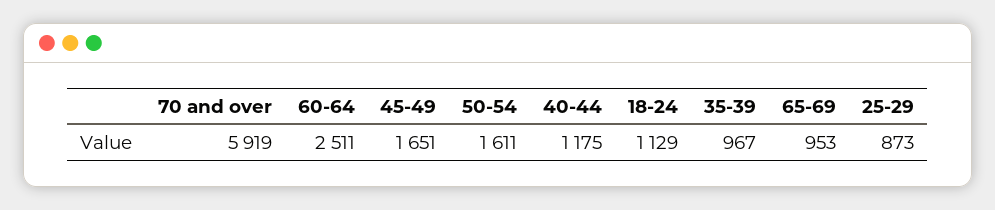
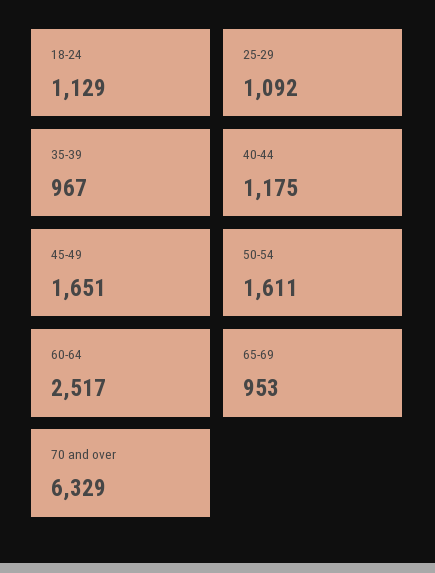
  {
-   "70 and over": 5919,
+   "70 and over": 6329,
-   "60-64": 2511,
+   "60-64": 2517,
    "45-49": 1651,
    "50-54": 1611,
    "40-44": 1175,
    "18-24": 1129,
    "35-39": 967,
    "65-69": 953,
-   "25-29": 873
+   "25-29": 1092
  }

